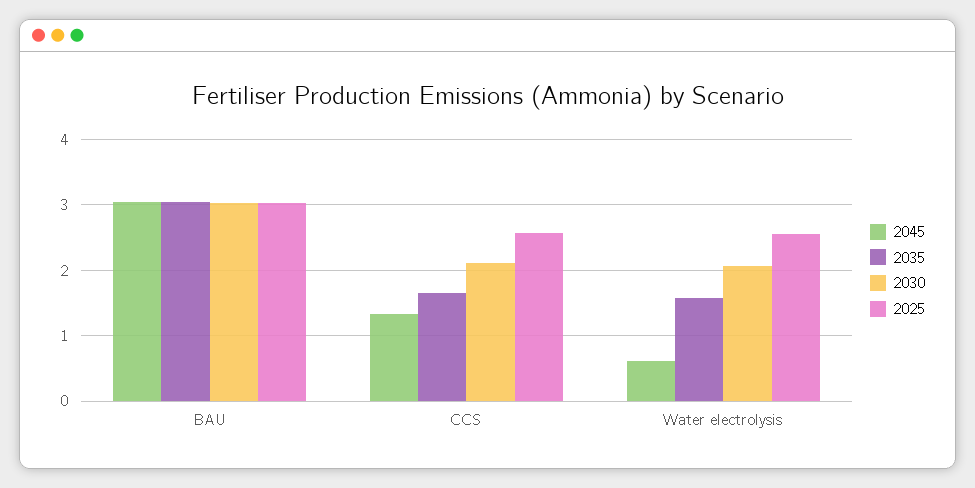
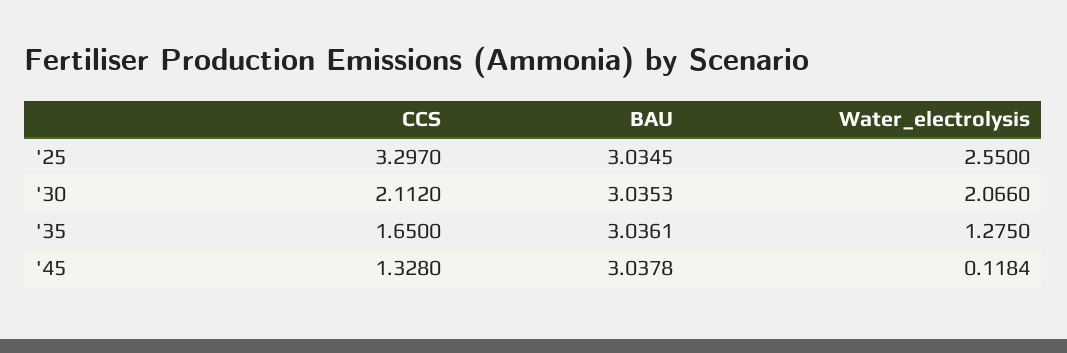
  {
    "2045": {
      "BAU": 3.0378,
      "CCS": 1.328,
-     "Water electrolysis": 0.6
+     "Water electrolysis": 0.1184
    },
    "2035": {
      "BAU": 3.0361,
      "CCS": 1.65,
-     "Water electrolysis": 1.6
+     "Water electrolysis": 1.275
    },
    "2030": {
      "BAU": 3.0353,
      "CCS": 2.112,
      "Water electrolysis": 2.066
    },
    "2025": {
      "BAU": 3.0345,
-     "CCS": 2.6,
+     "CCS": 3.297,
      "Water electrolysis": 2.55
    }
  }

